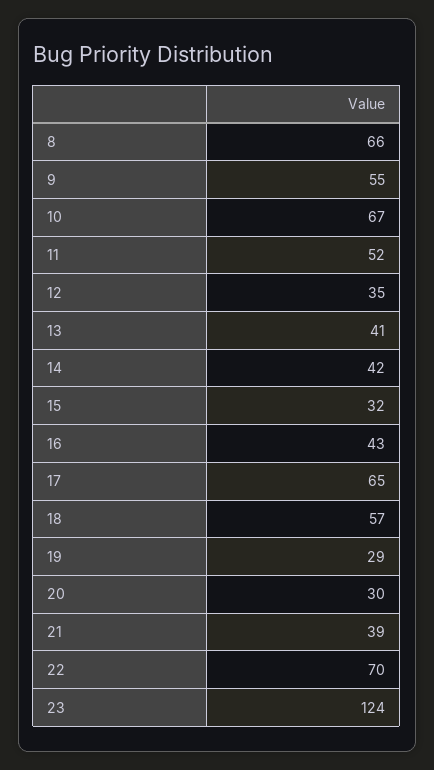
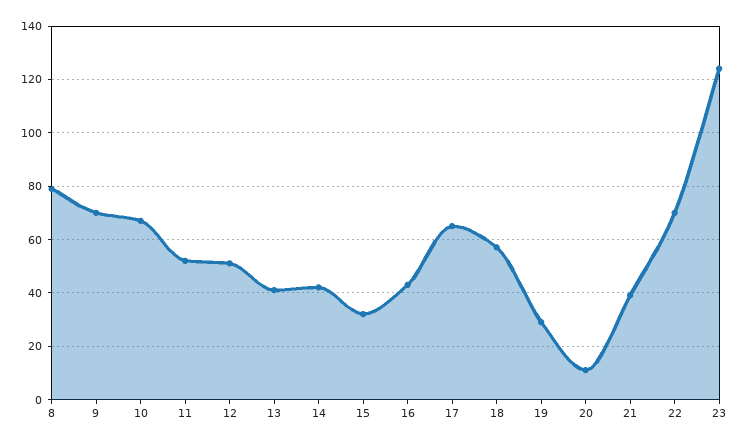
  {
-   "8": 66,
+   "8": 80,
-   "9": 55,
+   "9": 70,
    "10": 67,
    "11": 52,
-   "12": 35,
+   "12": 50,
    "13": 41,
    "14": 42,
    "15": 32,
    "16": 43,
    "17": 65,
    "18": 57,
    "19": 29,
-   "20": 30,
+   "20": 10,
    "21": 39,
    "22": 70,
    "23": 124
  }

